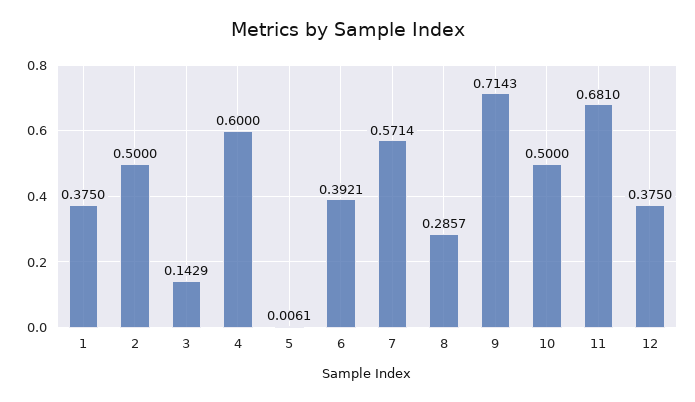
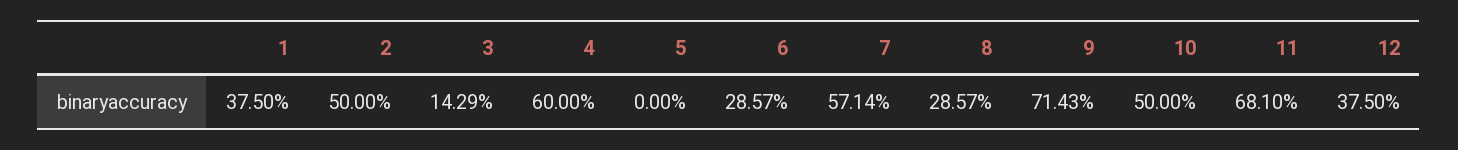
  {
    "1": 0.375,
    "2": 0.5,
    "3": 0.1429,
    "4": 0.6,
-   "5": 0.0061,
+   "5": 0,
-   "6": 0.3921,
+   "6": 0.2857,
    "7": 0.5714,
    "8": 0.2857,
    "9": 0.7143,
    "10": 0.5,
    "11": 0.681,
    "12": 0.375
  }

